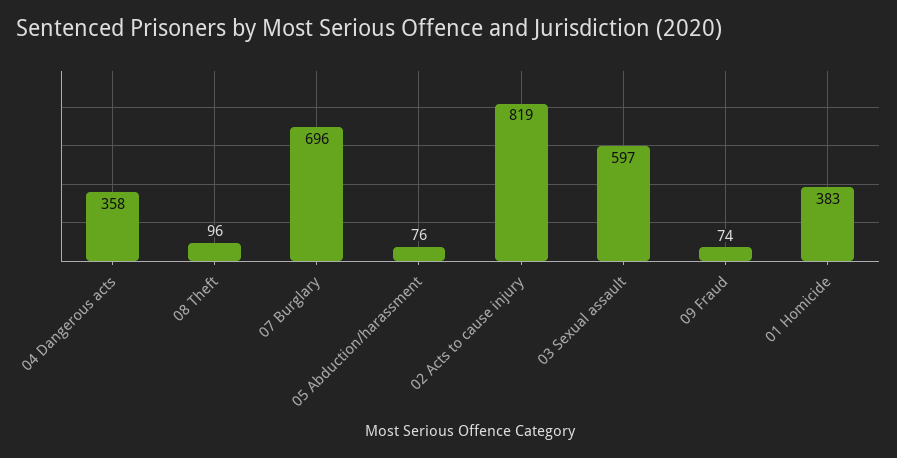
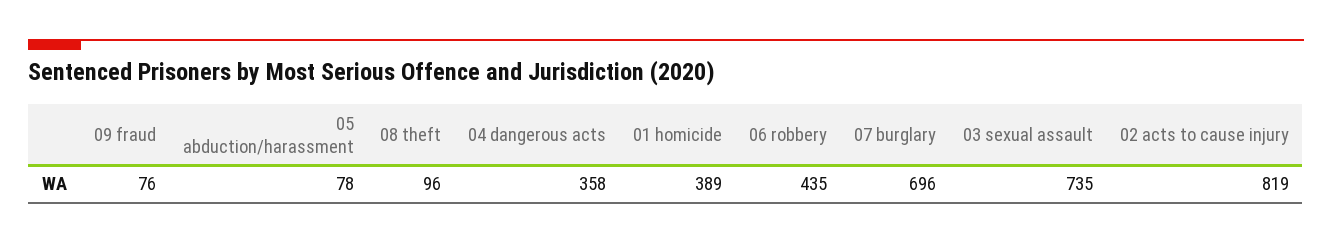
  {
    "04 Dangerous acts": 358,
    "08 Theft": 96,
    "07 Burglary": 696,
-   "05 Abduction/harassment": 76,
+   "05 Abduction/harassment": 78,
    "02 Acts to cause injury": 819,
-   "03 Sexual assault": 597,
+   "03 Sexual assault": 735,
-   "09 Fraud": 74,
+   "09 Fraud": 76,
-   "01 Homicide": 383
+   "01 Homicide": 389,
+   "06 robbery": 435
  }

